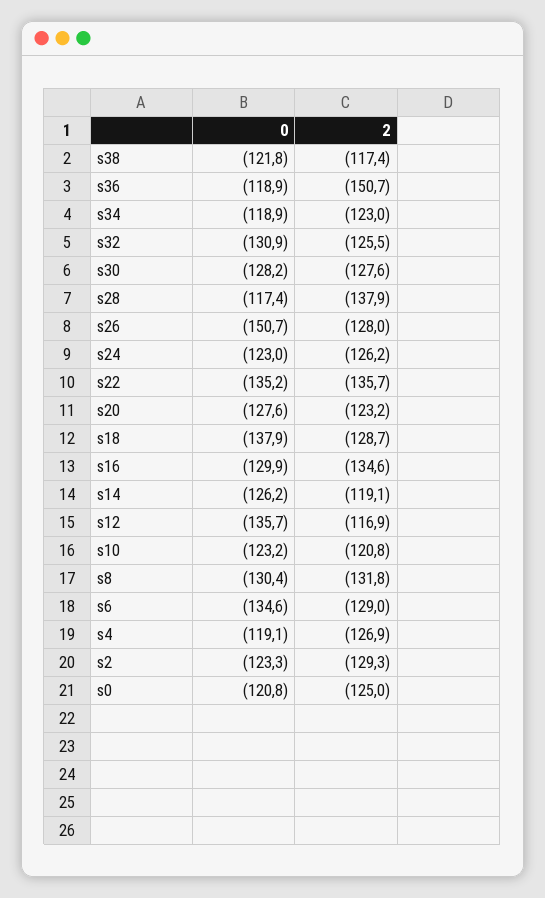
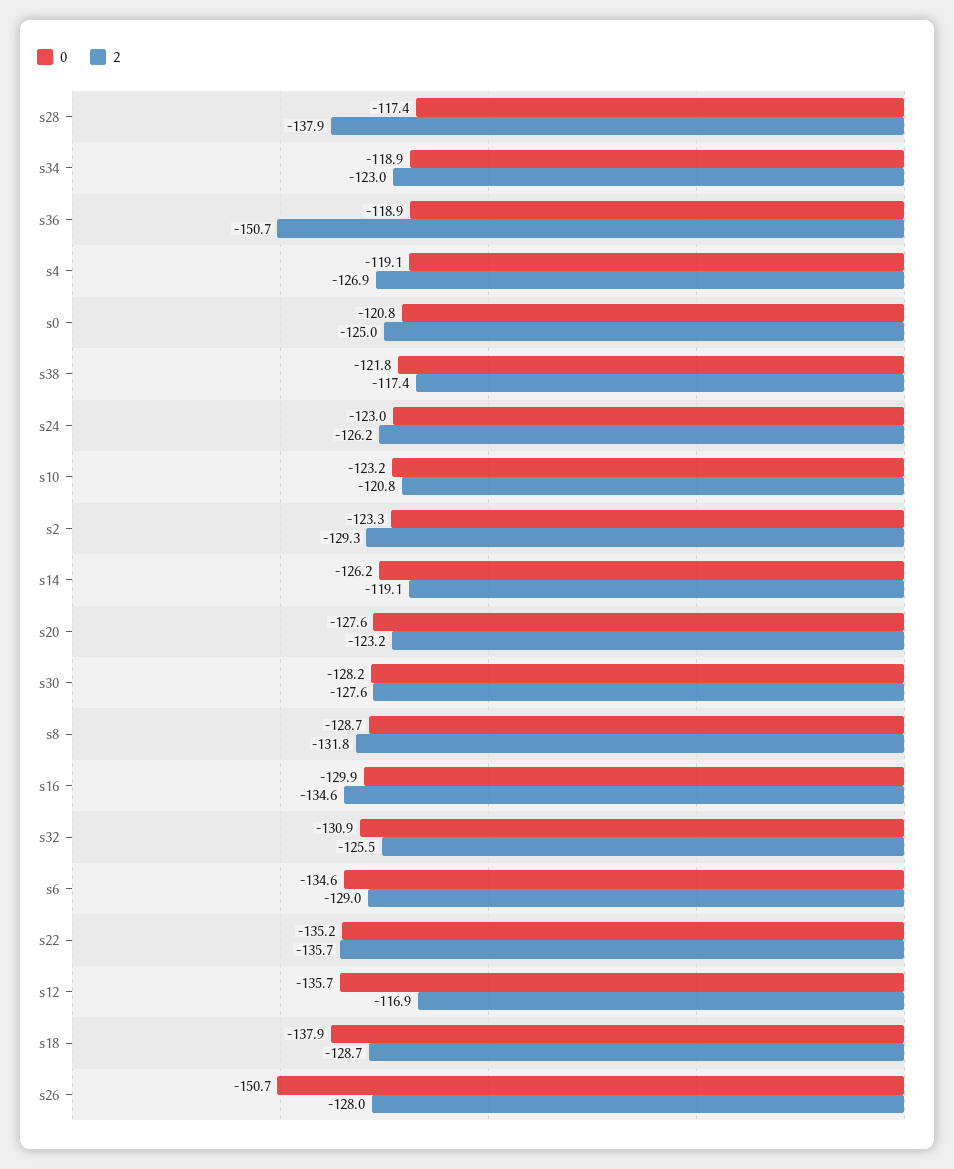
  {
    "0": {
      "s38": -121.8,
      "s36": -118.9,
      "s34": -118.9,
      "s32": -130.9,
      "s30": -128.2,
      "s28": -117.4,
      "s26": -150.7,
      "s24": -123,
      "s22": -135.2,
      "s20": -127.6,
      "s18": -137.9,
      "s16": -129.9,
      "s14": -126.2,
      "s12": -135.7,
      "s10": -123.2,
-     "s8": -130.4,
+     "s8": -128.7,
      "s6": -134.6,
      "s4": -119.1,
      "s2": -123.3,
      "s0": -120.8
    },
    "2": {
      "s38": -117.4,
      "s36": -150.7,
      "s34": -123,
      "s32": -125.5,
      "s30": -127.6,
      "s28": -137.9,
      "s26": -128,
      "s24": -126.2,
      "s22": -135.7,
      "s20": -123.2,
      "s18": -128.7,
      "s16": -134.6,
      "s14": -119.1,
      "s12": -116.9,
      "s10": -120.8,
      "s8": -131.8,
      "s6": -129,
      "s4": -126.9,
      "s2": -129.3,
      "s0": -125
    }
  }

